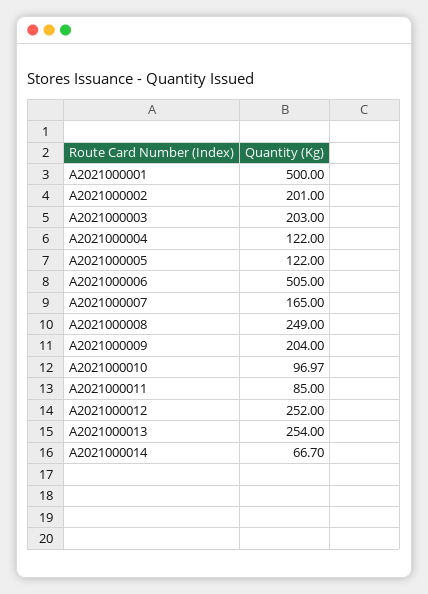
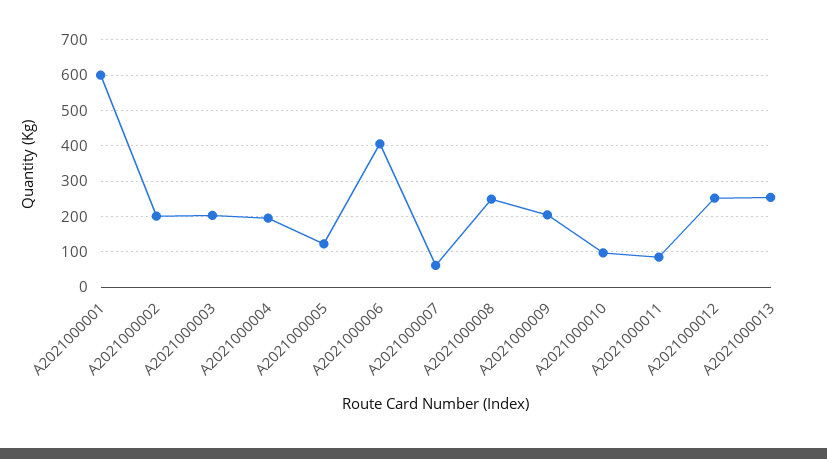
  {
-   "A2021000001": 500,
+   "A2021000001": 600,
    "A2021000002": 201,
    "A2021000003": 203,
-   "A2021000004": 122,
+   "A2021000004": 200,
    "A2021000005": 122,
-   "A2021000006": 505,
+   "A2021000006": 400,
-   "A2021000007": 165,
+   "A2021000007": 60,
    "A2021000008": 249,
    "A2021000009": 204,
    "A2021000010": 96.97,
    "A2021000011": 85,
    "A2021000012": 252,
-   "A2021000013": 254,
+   "A2021000013": 254
-   "A2021000014": 66.7
  }

